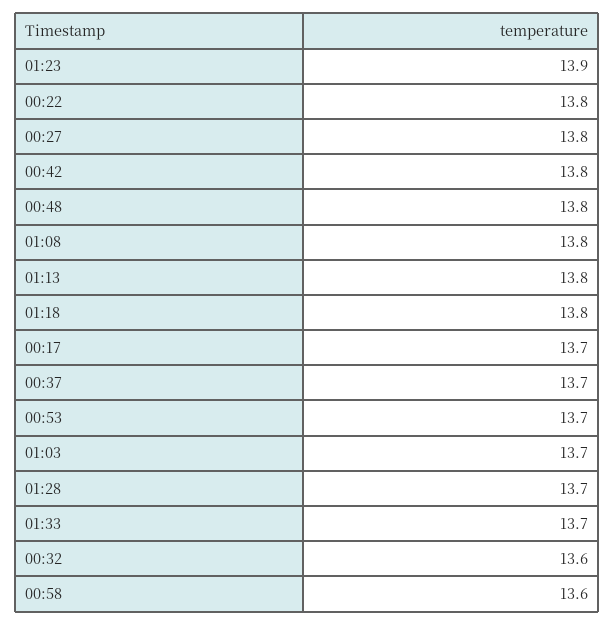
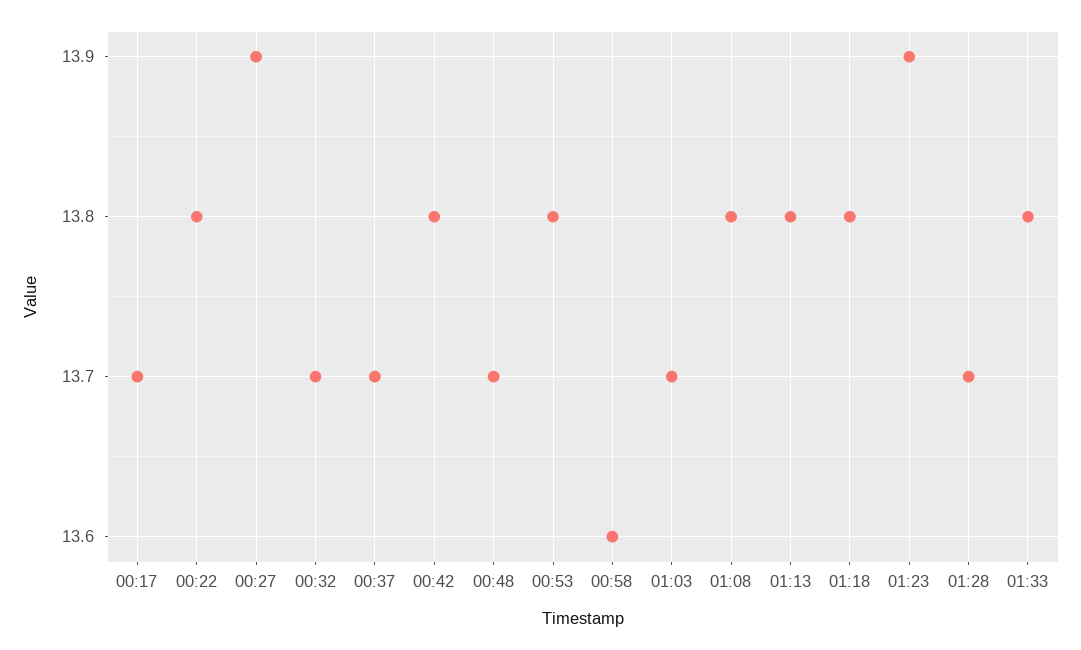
  {
    "01:23": 13.9,
    "00:22": 13.8,
-   "00:27": 13.8,
+   "00:27": 13.9,
    "00:42": 13.8,
-   "00:48": 13.8,
+   "00:48": 13.7,
    "01:08": 13.8,
    "01:13": 13.8,
    "01:18": 13.8,
    "00:17": 13.7,
    "00:37": 13.7,
-   "00:53": 13.7,
+   "00:53": 13.8,
    "01:03": 13.7,
    "01:28": 13.7,
-   "01:33": 13.7,
+   "01:33": 13.8,
-   "00:32": 13.6,
+   "00:32": 13.7,
    "00:58": 13.6
  }

